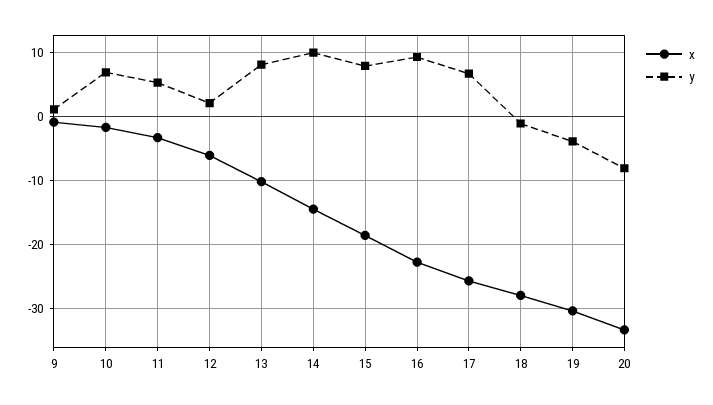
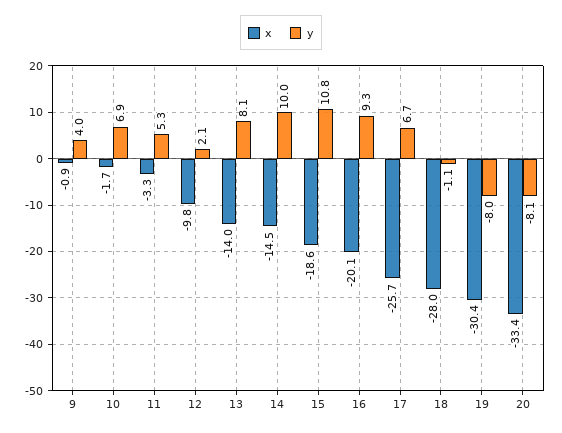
  {
    "x": {
      "9": -0.9,
      "10": -1.7,
      "11": -3.3,
-     "12": -6,
+     "12": -9.8,
-     "13": -10,
+     "13": -14,
      "14": -14.5,
      "15": -18.6,
-     "16": -23,
+     "16": -20.1,
      "17": -25.7,
      "18": -28,
      "19": -30.4,
      "20": -33.4
    },
    "y": {
-     "9": 1,
+     "9": 4,
      "10": 6.9,
      "11": 5.3,
      "12": 2.1,
      "13": 8.1,
      "14": 10,
-     "15": 8,
+     "15": 10.8,
      "16": 9.3,
      "17": 6.7,
      "18": -1.1,
-     "19": -4,
+     "19": -8,
      "20": -8.1
    }
  }

